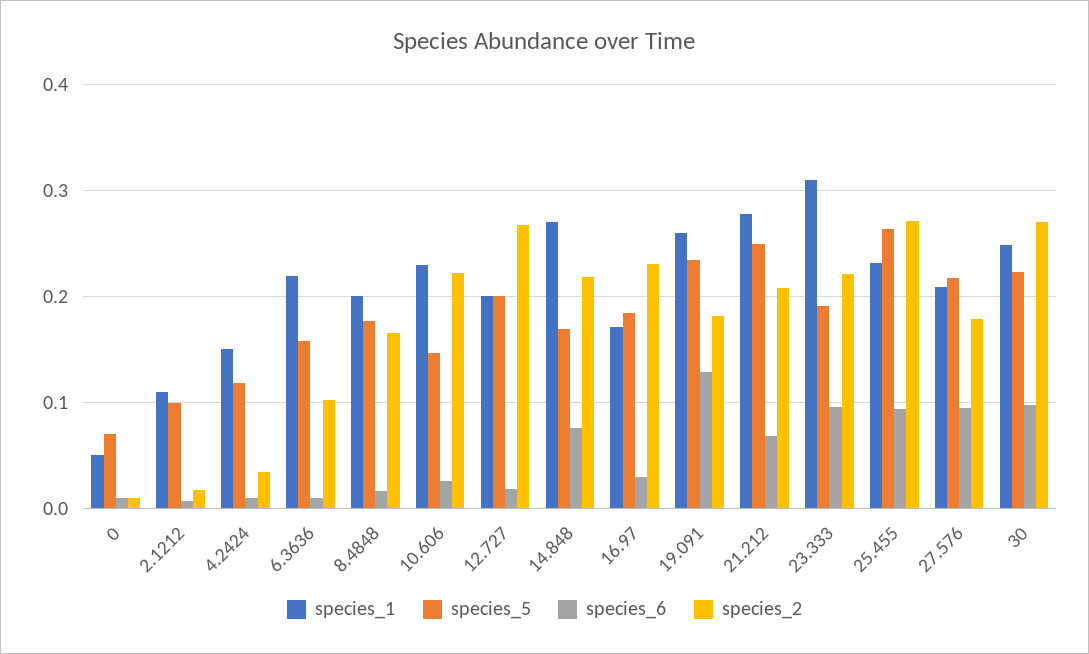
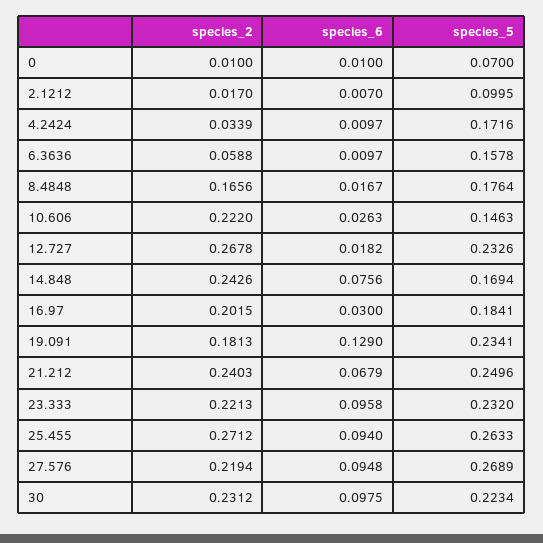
  {
-   "species_1": {
-     "0": 0.05,
-     "2.1212": 0.11,
-     "4.2424": 0.15,
-     "6.3636": 0.22,
-     "8.4848": 0.2,
-     "10.606": 0.23,
-     "12.727": 0.2,
-     "14.848": 0.27,
-     "16.97": 0.17,
-     "19.091": 0.26,
-     "21.212": 0.28,
-     "23.333": 0.31,
-     "25.455": 0.23,
-     "27.576": 0.21,
-     "30": 0.25
-   },
    "species_5": {
      "0": 0.07,
      "2.1212": 0.0995,
-     "4.2424": 0.12,
+     "4.2424": 0.1716,
      "6.3636": 0.1578,
      "8.4848": 0.1764,
      "10.606": 0.1463,
-     "12.727": 0.2,
+     "12.727": 0.2326,
      "14.848": 0.1694,
      "16.97": 0.1841,
      "19.091": 0.2341,
      "21.212": 0.2496,
-     "23.333": 0.19,
+     "23.333": 0.232,
      "25.455": 0.2633,
-     "27.576": 0.22,
+     "27.576": 0.2689,
      "30": 0.2234
    },
    "species_6": {
      "0": 0.01,
      "2.1212": 0.007,
      "4.2424": 0.0097,
      "6.3636": 0.0097,
      "8.4848": 0.0167,
      "10.606": 0.0263,
      "12.727": 0.0182,
      "14.848": 0.0756,
      "16.97": 0.03,
      "19.091": 0.129,
      "21.212": 0.0679,
      "23.333": 0.0958,
      "25.455": 0.094,
      "27.576": 0.0948,
      "30": 0.0975
    },
    "species_2": {
      "0": 0.01,
      "2.1212": 0.017,
      "4.2424": 0.0339,
-     "6.3636": 0.1,
+     "6.3636": 0.0588,
      "8.4848": 0.1656,
      "10.606": 0.222,
      "12.727": 0.2678,
-     "14.848": 0.22,
+     "14.848": 0.2426,
-     "16.97": 0.23,
+     "16.97": 0.2015,
      "19.091": 0.1813,
-     "21.212": 0.21,
+     "21.212": 0.2403,
      "23.333": 0.2213,
      "25.455": 0.2712,
-     "27.576": 0.18,
+     "27.576": 0.2194,
-     "30": 0.27
+     "30": 0.2312
    }
  }

